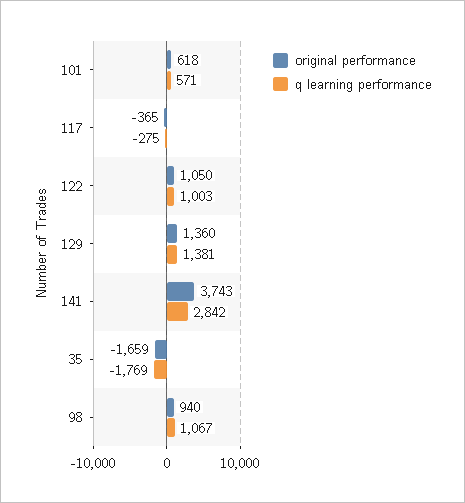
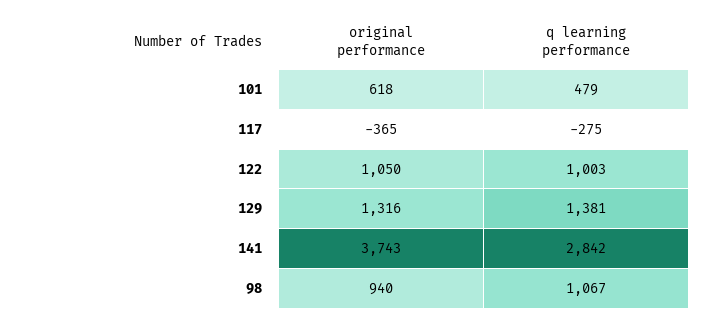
  {
    "original performance": {
      "101": 618,
      "117": -365,
      "122": 1050,
-     "129": 1360,
+     "129": 1316,
      "141": 3743,
-     "35": -1659,
      "98": 940
    },
    "q learning performance": {
-     "101": 571,
+     "101": 479,
      "117": -275,
      "122": 1003,
      "129": 1381,
      "141": 2842,
-     "35": -1769,
      "98": 1067
    }
  }

